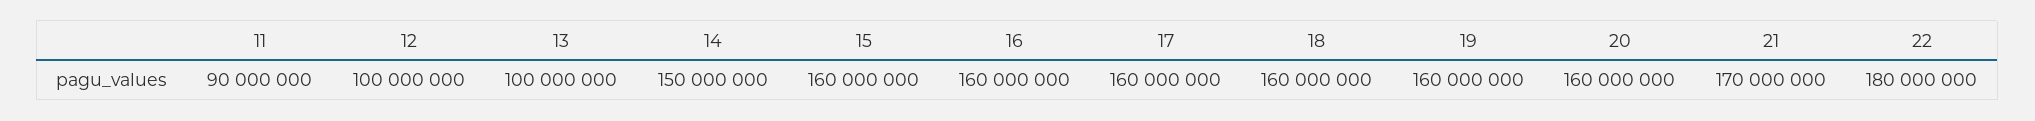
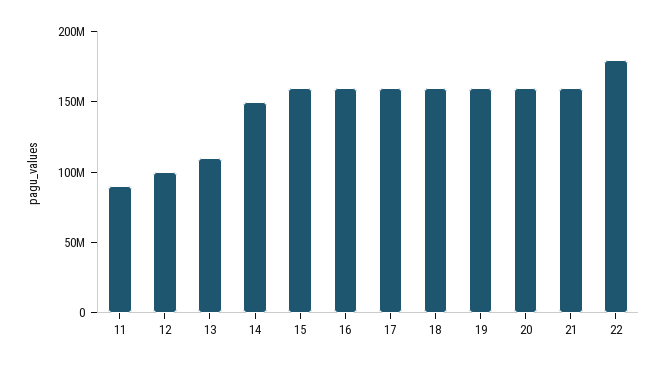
  {
    "11": 90000000,
    "12": 100000000,
-   "13": 100000000,
+   "13": 110000000,
    "14": 150000000,
    "15": 160000000,
    "16": 160000000,
    "17": 160000000,
    "18": 160000000,
    "19": 160000000,
    "20": 160000000,
-   "21": 170000000,
+   "21": 160000000,
    "22": 180000000
  }

